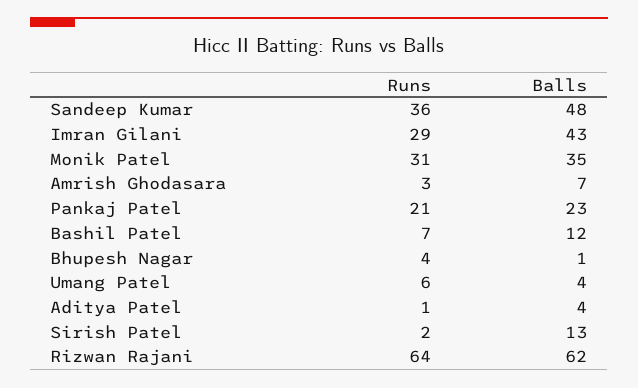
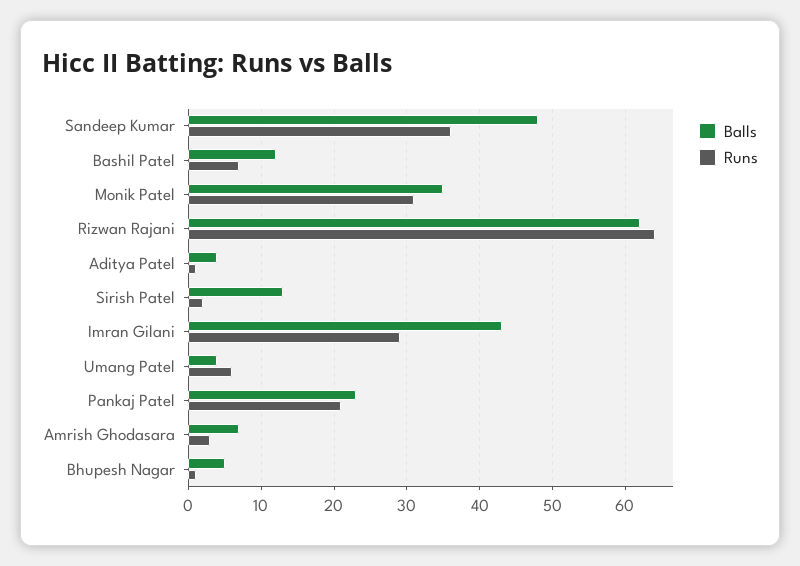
  {
    "Runs": {
      "Sandeep Kumar": 36,
      "Imran Gilani": 29,
      "Monik Patel": 31,
      "Amrish Ghodasara": 3,
      "Pankaj Patel": 21,
      "Bashil Patel": 7,
-     "Bhupesh Nagar": 4,
+     "Bhupesh Nagar": 1,
      "Umang Patel": 6,
      "Aditya Patel": 1,
      "Sirish Patel": 2,
      "Rizwan Rajani": 64
    },
    "Balls": {
      "Sandeep Kumar": 48,
      "Imran Gilani": 43,
      "Monik Patel": 35,
      "Amrish Ghodasara": 7,
      "Pankaj Patel": 23,
      "Bashil Patel": 12,
-     "Bhupesh Nagar": 1,
+     "Bhupesh Nagar": 5,
      "Umang Patel": 4,
      "Aditya Patel": 4,
      "Sirish Patel": 13,
      "Rizwan Rajani": 62
    }
  }

